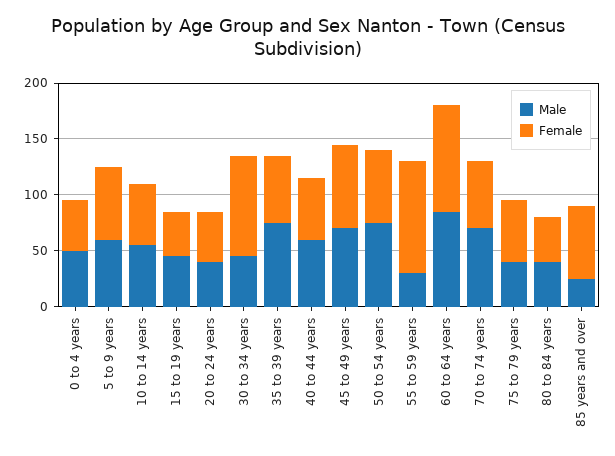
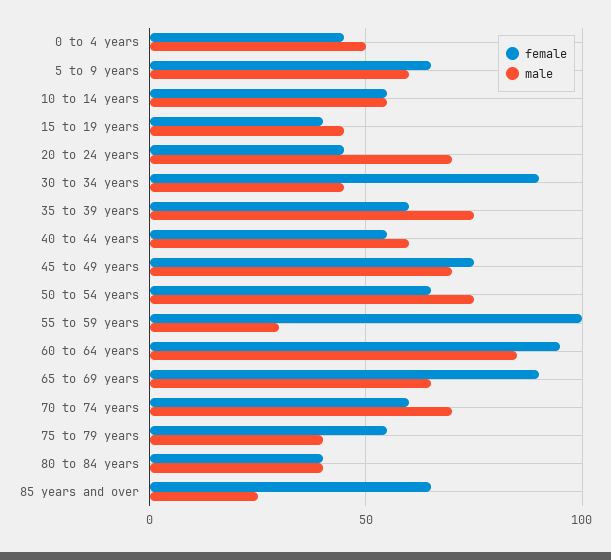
  {
    "Male": {
      "0 to 4 years": 50,
      "5 to 9 years": 60,
      "10 to 14 years": 55,
      "15 to 19 years": 45,
-     "20 to 24 years": 40,
+     "20 to 24 years": 70,
      "30 to 34 years": 45,
      "35 to 39 years": 75,
      "40 to 44 years": 60,
      "45 to 49 years": 70,
      "50 to 54 years": 75,
      "55 to 59 years": 30,
      "60 to 64 years": 85,
      "70 to 74 years": 70,
      "75 to 79 years": 40,
      "80 to 84 years": 40,
-     "85 years and over": 25
+     "85 years and over": 25,
+     "65 to 69 years": 65
    },
    "Female": {
      "0 to 4 years": 45,
      "5 to 9 years": 65,
      "10 to 14 years": 55,
      "15 to 19 years": 40,
      "20 to 24 years": 45,
      "30 to 34 years": 90,
      "35 to 39 years": 60,
      "40 to 44 years": 55,
      "45 to 49 years": 75,
      "50 to 54 years": 65,
      "55 to 59 years": 100,
      "60 to 64 years": 95,
      "70 to 74 years": 60,
      "75 to 79 years": 55,
      "80 to 84 years": 40,
-     "85 years and over": 65
+     "85 years and over": 65,
+     "65 to 69 years": 90
    }
  }

